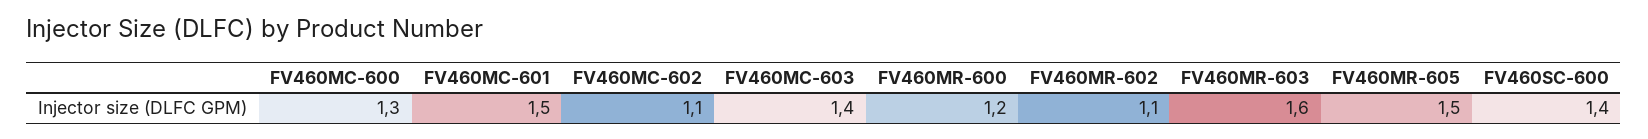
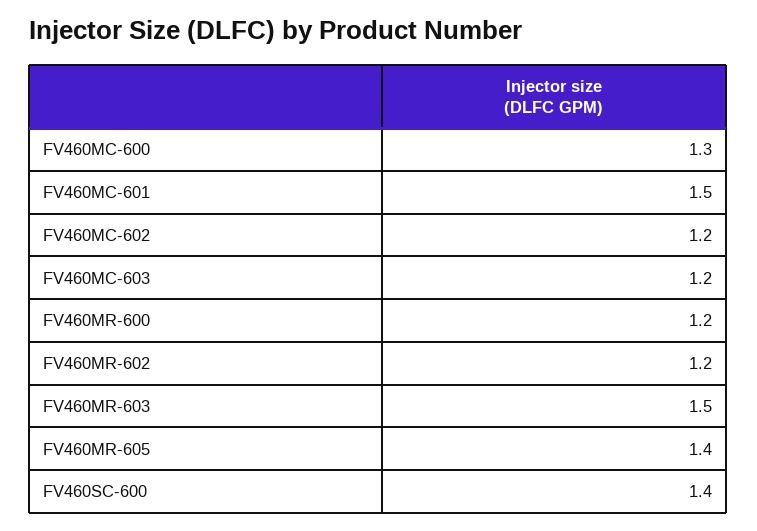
  {
    "FV460MC-600": 1.3,
    "FV460MC-601": 1.5,
-   "FV460MC-602": 1.1,
+   "FV460MC-602": 1.2,
-   "FV460MC-603": 1.4,
+   "FV460MC-603": 1.2,
    "FV460MR-600": 1.2,
-   "FV460MR-602": 1.1,
+   "FV460MR-602": 1.2,
-   "FV460MR-603": 1.6,
+   "FV460MR-603": 1.5,
-   "FV460MR-605": 1.5,
+   "FV460MR-605": 1.4,
    "FV460SC-600": 1.4
  }

